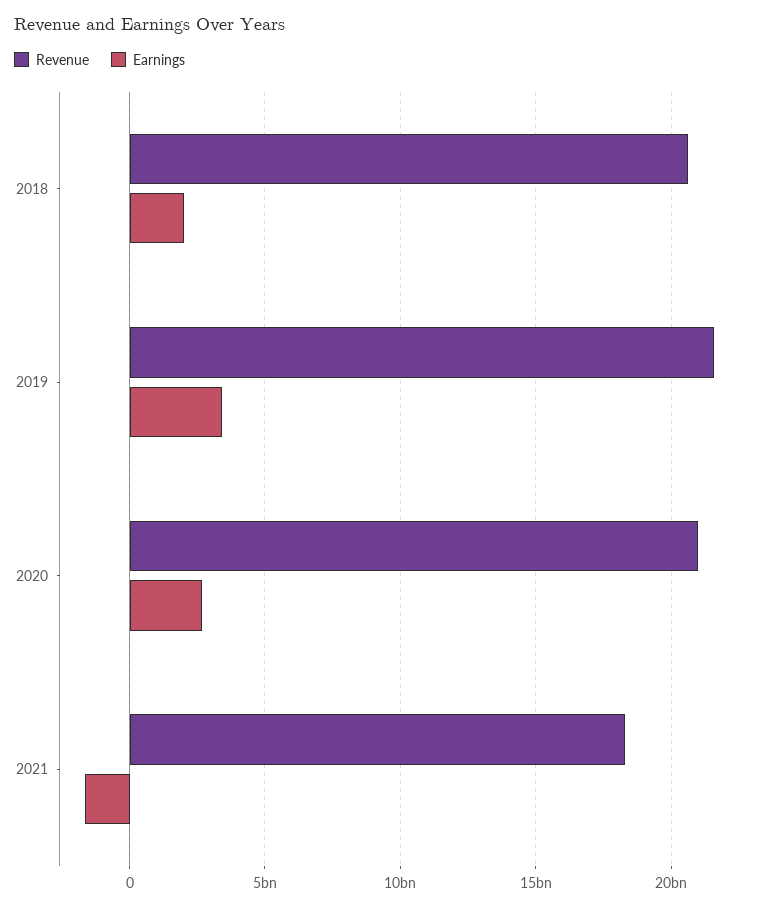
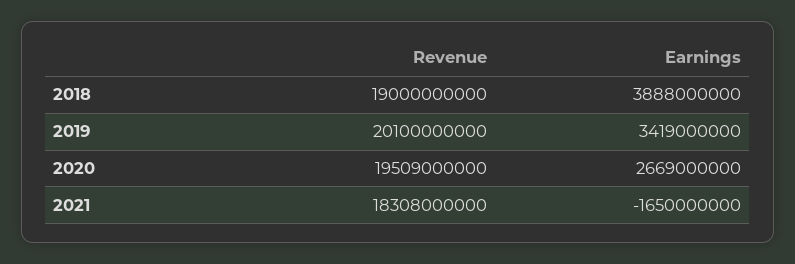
  {
    "Revenue": {
-     "2018": 20500000000,
+     "2018": 19000000000,
-     "2019": 21500000000,
+     "2019": 20100000000,
-     "2020": 21000000000,
+     "2020": 19509000000,
      "2021": 18308000000
    },
    "Earnings": {
-     "2018": 2000000000,
+     "2018": 3888000000,
      "2019": 3419000000,
      "2020": 2669000000,
      "2021": -1650000000
    }
  }

